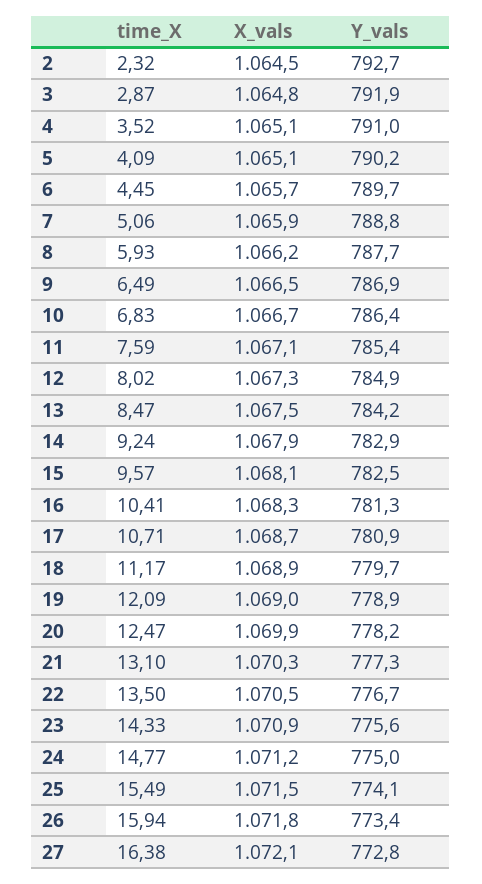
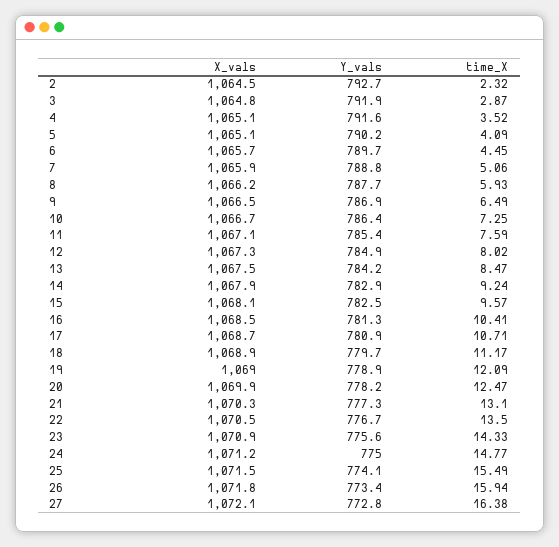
  {
    "time_X": {
      "2": 2.32,
      "3": 2.87,
      "4": 3.52,
      "5": 4.09,
      "6": 4.45,
      "7": 5.06,
      "8": 5.93,
      "9": 6.49,
-     "10": 6.83,
+     "10": 7.25,
      "11": 7.59,
      "12": 8.02,
      "13": 8.47,
      "14": 9.24,
      "15": 9.57,
      "16": 10.41,
      "17": 10.71,
      "18": 11.17,
      "19": 12.09,
      "20": 12.47,
      "21": 13.1,
      "22": 13.5,
      "23": 14.33,
      "24": 14.77,
      "25": 15.49,
      "26": 15.94,
      "27": 16.38
    },
    "X_vals": {
      "2": 1064.5,
      "3": 1064.8,
      "4": 1065.1,
      "5": 1065.1,
      "6": 1065.7,
      "7": 1065.9,
      "8": 1066.2,
      "9": 1066.5,
      "10": 1066.7,
      "11": 1067.1,
      "12": 1067.3,
      "13": 1067.5,
      "14": 1067.9,
      "15": 1068.1,
-     "16": 1068.3,
+     "16": 1068.5,
      "17": 1068.7,
      "18": 1068.9,
      "19": 1069,
      "20": 1069.9,
      "21": 1070.3,
      "22": 1070.5,
      "23": 1070.9,
      "24": 1071.2,
      "25": 1071.5,
      "26": 1071.8,
      "27": 1072.1
    },
    "Y_vals": {
      "2": 792.7,
      "3": 791.9,
-     "4": 791,
+     "4": 791.6,
      "5": 790.2,
      "6": 789.7,
      "7": 788.8,
      "8": 787.7,
      "9": 786.9,
      "10": 786.4,
      "11": 785.4,
      "12": 784.9,
      "13": 784.2,
      "14": 782.9,
      "15": 782.5,
      "16": 781.3,
      "17": 780.9,
      "18": 779.7,
      "19": 778.9,
      "20": 778.2,
      "21": 777.3,
      "22": 776.7,
      "23": 775.6,
      "24": 775,
      "25": 774.1,
      "26": 773.4,
      "27": 772.8
    }
  }

